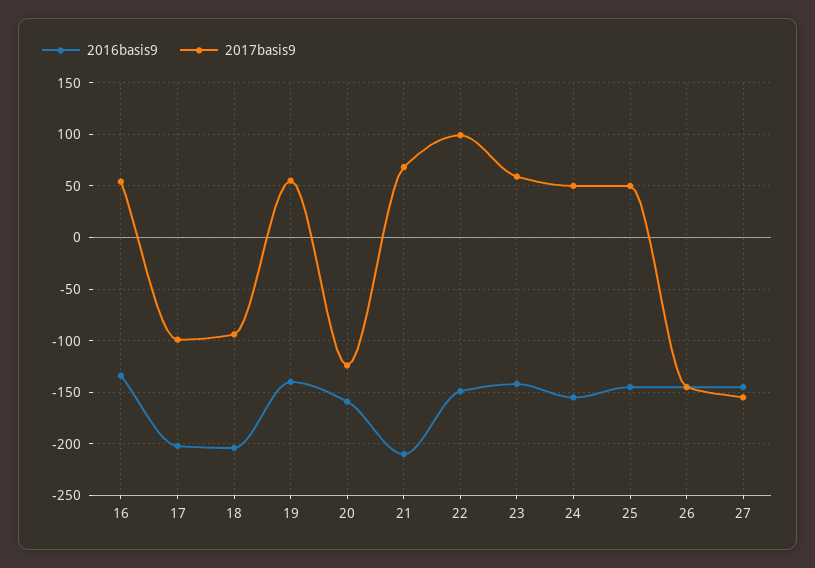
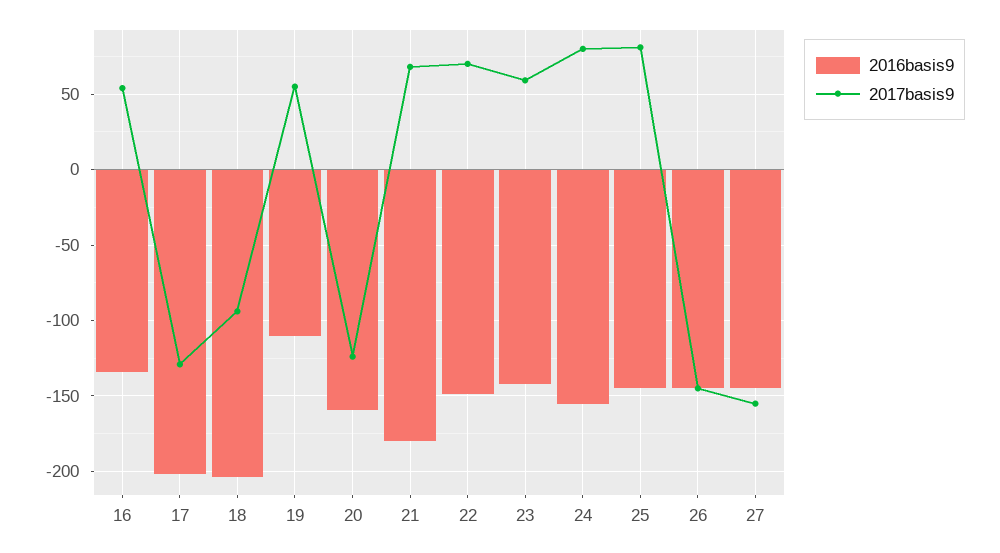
  {
    "2016basis9": {
      "16": -135,
      "17": -200,
      "18": -205,
-     "19": -140,
+     "19": -110,
      "20": -160,
-     "21": -210,
+     "21": -180,
      "22": -150,
      "23": -140,
      "24": -155,
      "25": -145,
      "26": -145,
      "27": -145
    },
    "2017basis9": {
      "16": 55,
-     "17": -100,
+     "17": -130,
      "18": -95,
      "19": 55,
      "20": -125,
      "21": 70,
-     "22": 100,
+     "22": 70,
      "23": 60,
-     "24": 50,
+     "24": 80,
-     "25": 50,
+     "25": 80,
      "26": -145,
      "27": -155
    }
  }

